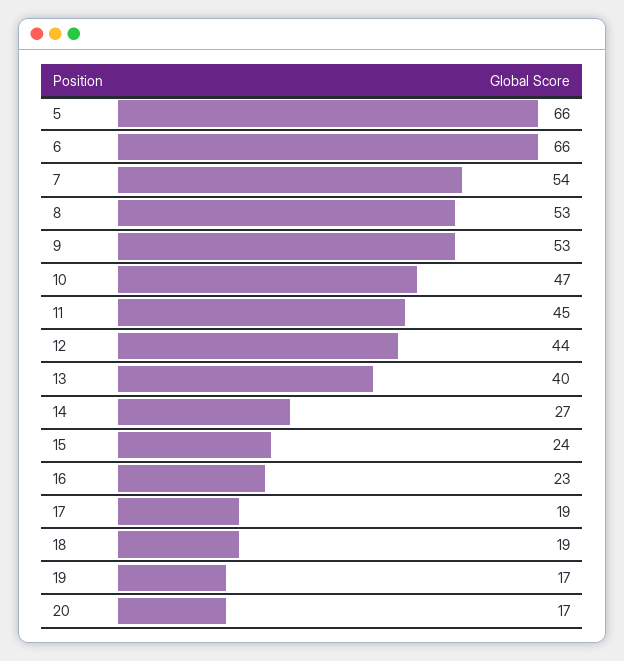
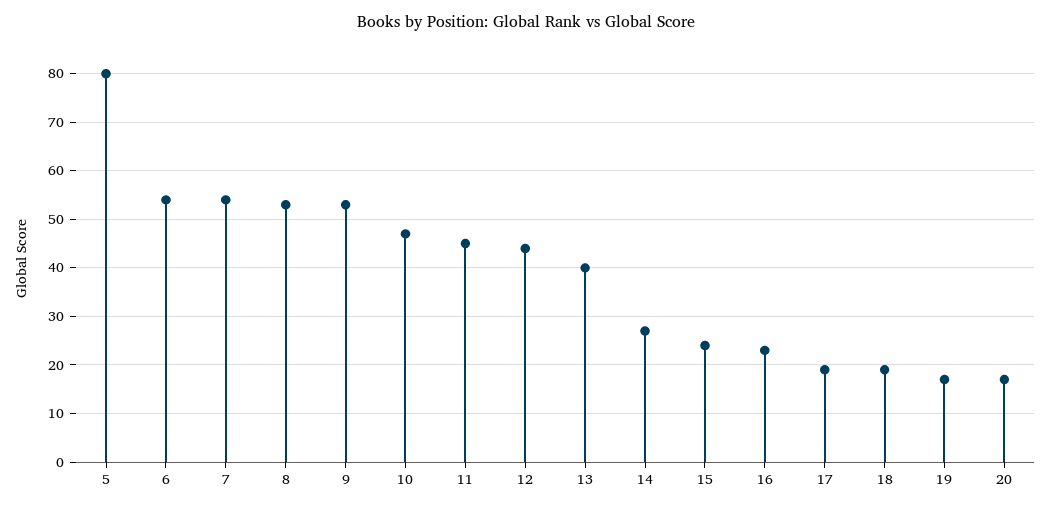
  {
-   "5": 66,
+   "5": 80,
-   "6": 66,
+   "6": 55,
    "7": 54,
    "8": 53,
    "9": 53,
    "10": 47,
    "11": 45,
    "12": 44,
    "13": 40,
    "14": 27,
    "15": 24,
    "16": 23,
    "17": 19,
    "18": 19,
    "19": 17,
    "20": 17
  }

